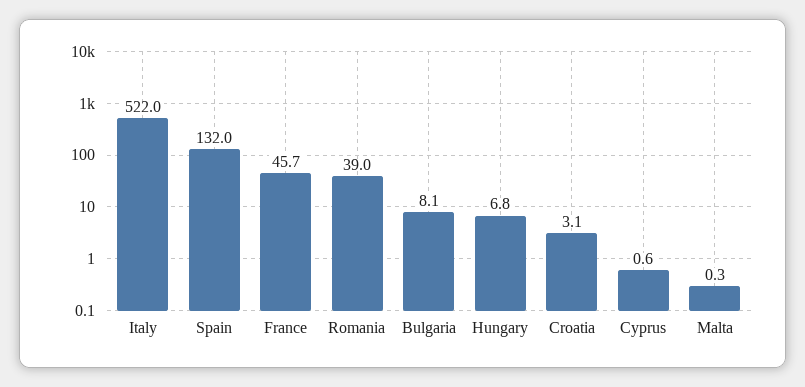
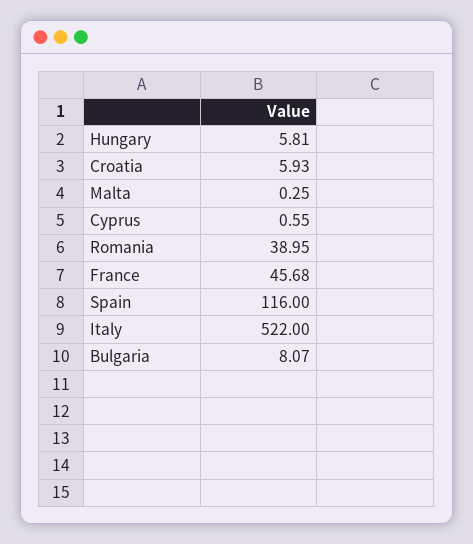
  {
    "Italy": 522,
-   "Spain": 132,
+   "Spain": 116,
    "France": 45.68,
    "Romania": 38.95,
    "Bulgaria": 8.07,
-   "Hungary": 6.8,
+   "Hungary": 5.81,
-   "Croatia": 3.1,
+   "Croatia": 5.93,
    "Cyprus": 0.55,
    "Malta": 0.25
  }

